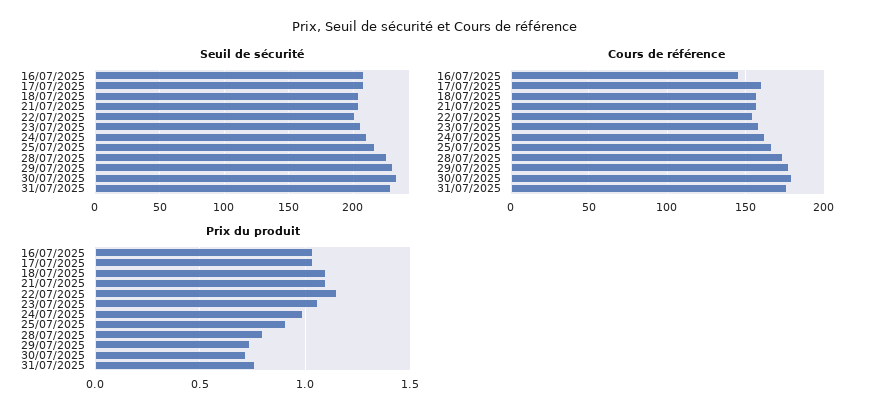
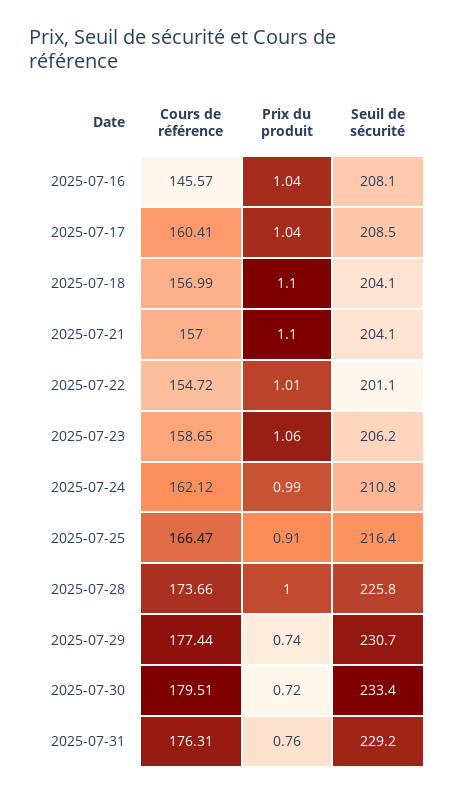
  {
    "Seuil de sécurité": {
      "16/07/2025": 208.1,
      "17/07/2025": 208.5,
      "18/07/2025": 204.1,
      "21/07/2025": 204.1,
      "22/07/2025": 201.1,
      "23/07/2025": 206.2,
      "24/07/2025": 210.8,
      "25/07/2025": 216.4,
      "28/07/2025": 225.8,
      "29/07/2025": 230.7,
      "30/07/2025": 233.4,
      "31/07/2025": 229.2
    },
    "Cours de référence": {
      "16/07/2025": 145.57,
      "17/07/2025": 160.41,
      "18/07/2025": 156.99,
      "21/07/2025": 157,
      "22/07/2025": 154.72,
      "23/07/2025": 158.65,
      "24/07/2025": 162.12,
      "25/07/2025": 166.47,
      "28/07/2025": 173.66,
      "29/07/2025": 177.44,
      "30/07/2025": 179.51,
      "31/07/2025": 176.31
    },
    "Prix du produit": {
      "16/07/2025": 1.04,
      "17/07/2025": 1.04,
      "18/07/2025": 1.1,
      "21/07/2025": 1.1,
-     "22/07/2025": 1.15,
+     "22/07/2025": 1.01,
      "23/07/2025": 1.06,
      "24/07/2025": 0.99,
      "25/07/2025": 0.91,
-     "28/07/2025": 0.8,
+     "28/07/2025": 1,
      "29/07/2025": 0.74,
      "30/07/2025": 0.72,
      "31/07/2025": 0.76
    }
  }

